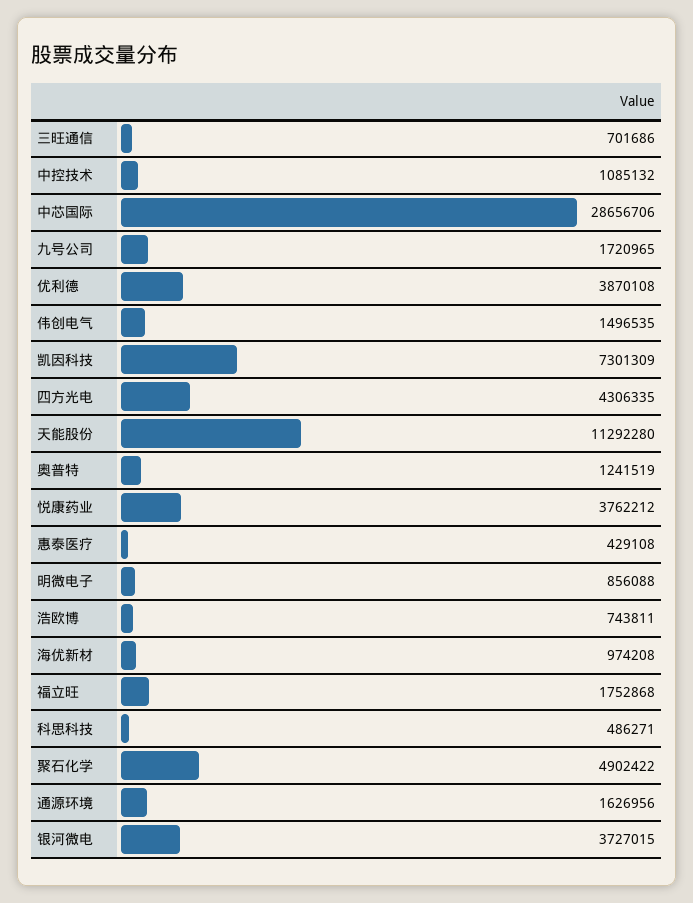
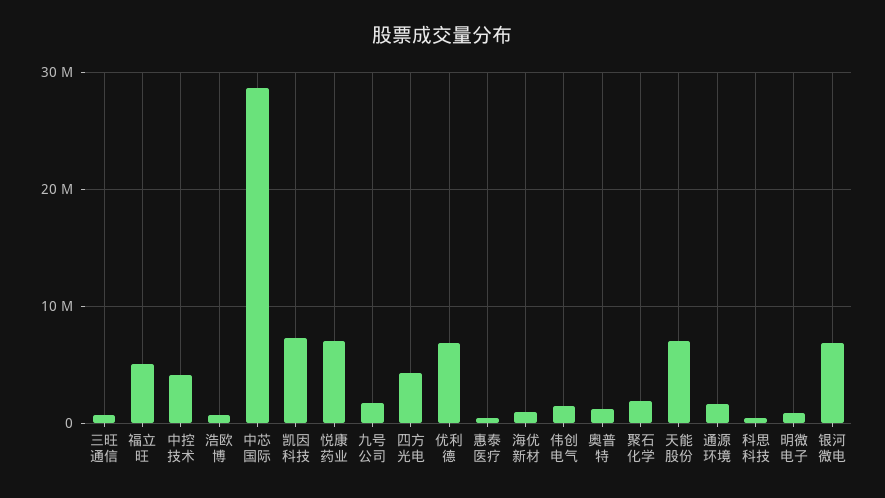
  {
    "三旺通信": 701686,
-   "中控技术": 1085132,
+   "中控技术": 4000000,
    "中芯国际": 28656706,
    "九号公司": 1720965,
-   "优利德": 3870108,
+   "优利德": 7000000,
    "伟创电气": 1496535,
    "凯因科技": 7301309,
    "四方光电": 4306335,
-   "天能股份": 11292280,
+   "天能股份": 7000000,
    "奥普特": 1241519,
-   "悦康药业": 3762212,
+   "悦康药业": 7000000,
    "惠泰医疗": 429108,
    "明微电子": 856088,
    "浩欧博": 743811,
    "海优新材": 974208,
-   "福立旺": 1752868,
+   "福立旺": 5000000,
    "科思科技": 486271,
-   "聚石化学": 4902422,
+   "聚石化学": 2000000,
    "通源环境": 1626956,
-   "银河微电": 3727015
+   "银河微电": 7000000
  }

